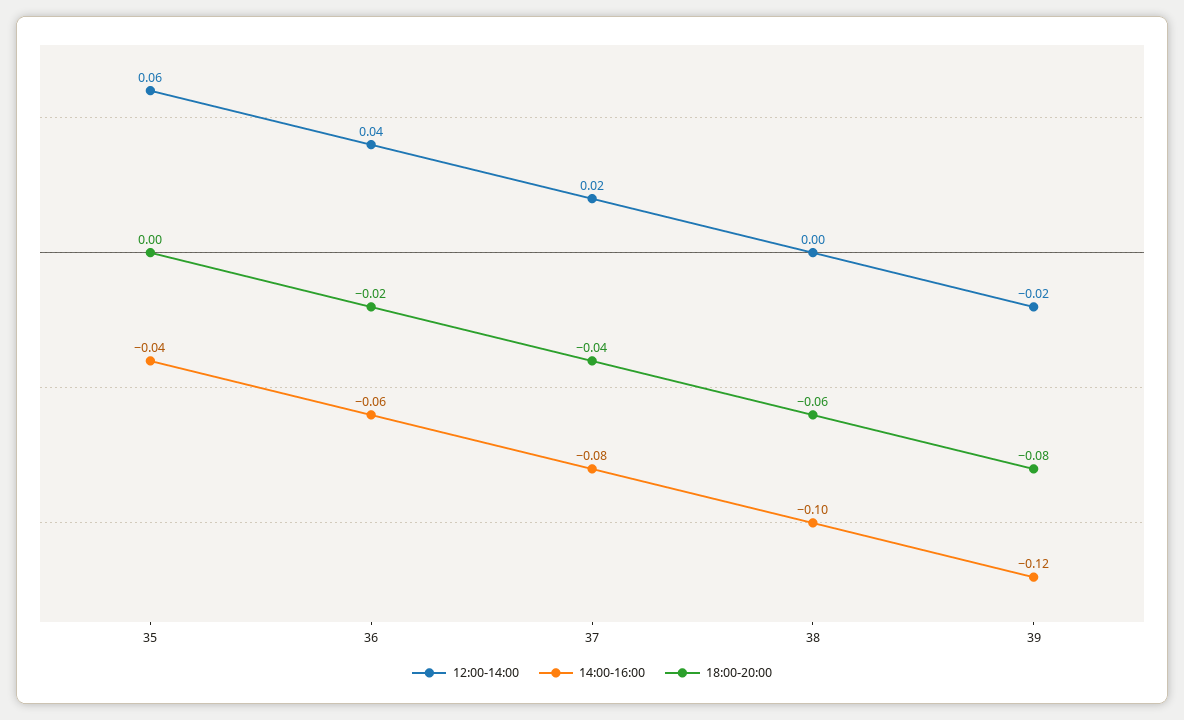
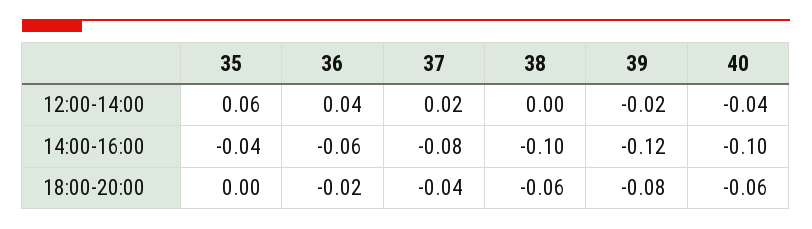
  {
    "12:00-14:00": {
      "35": 0.06,
      "36": 0.04,
      "37": 0.02,
      "38": 0,
-     "39": -0.02
+     "39": -0.02,
+     "40": -0.04
    },
    "14:00-16:00": {
      "35": -0.04,
      "36": -0.06,
      "37": -0.08,
      "38": -0.1,
-     "39": -0.12
+     "39": -0.12,
+     "40": -0.1
    },
    "18:00-20:00": {
      "35": 0,
      "36": -0.02,
      "37": -0.04,
      "38": -0.06,
-     "39": -0.08
+     "39": -0.08,
+     "40": -0.06
    }
  }

